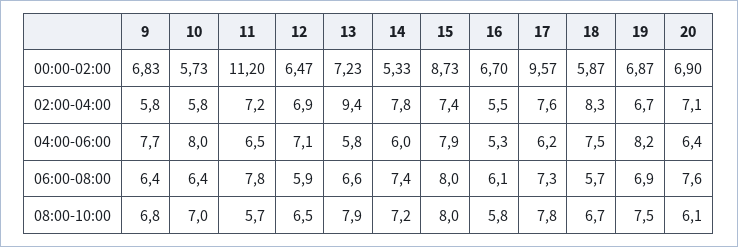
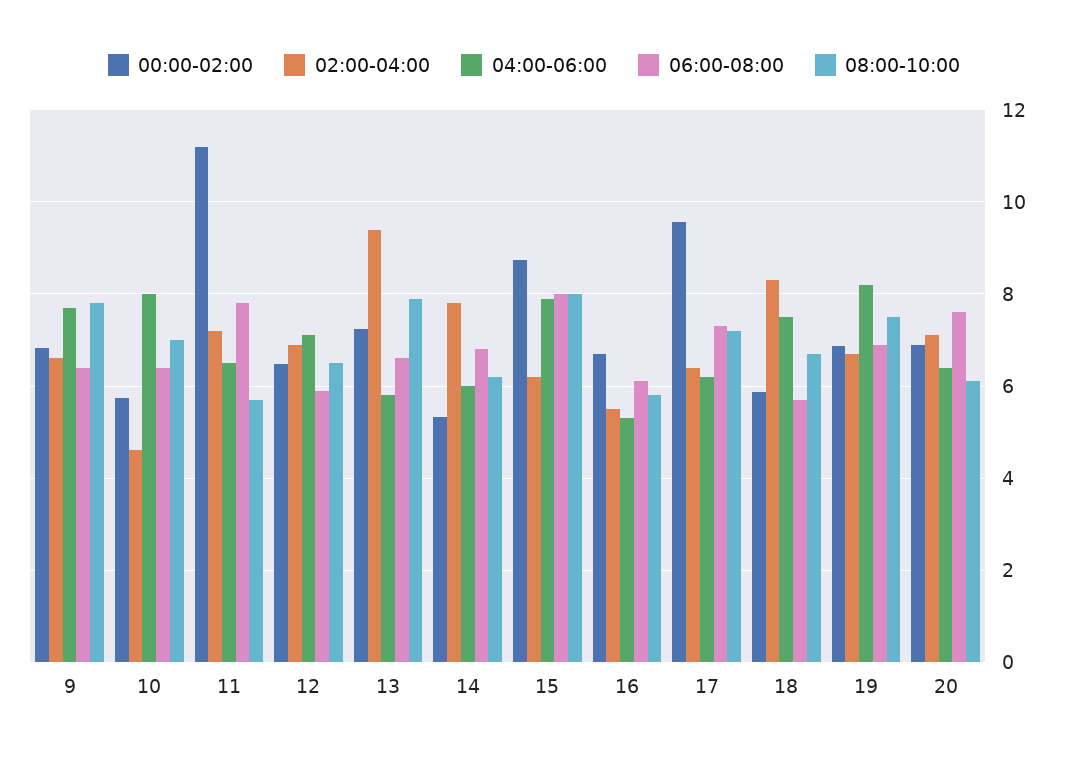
  {
    "00:00-02:00": {
      "9": 6.83,
      "10": 5.73,
      "11": 11.2,
      "12": 6.47,
      "13": 7.23,
      "14": 5.33,
      "15": 8.73,
      "16": 6.7,
      "17": 9.57,
      "18": 5.87,
      "19": 6.87,
      "20": 6.9
    },
    "02:00-04:00": {
-     "9": 5.8,
+     "9": 6.6,
-     "10": 5.8,
+     "10": 4.6,
      "11": 7.2,
      "12": 6.9,
      "13": 9.4,
      "14": 7.8,
-     "15": 7.4,
+     "15": 6.2,
      "16": 5.5,
-     "17": 7.6,
+     "17": 6.4,
      "18": 8.3,
      "19": 6.7,
      "20": 7.1
    },
    "04:00-06:00": {
      "9": 7.7,
      "10": 8,
      "11": 6.5,
      "12": 7.1,
      "13": 5.8,
      "14": 6,
      "15": 7.9,
      "16": 5.3,
      "17": 6.2,
      "18": 7.5,
      "19": 8.2,
      "20": 6.4
    },
    "06:00-08:00": {
      "9": 6.4,
      "10": 6.4,
      "11": 7.8,
      "12": 5.9,
      "13": 6.6,
-     "14": 7.4,
+     "14": 6.8,
      "15": 8,
      "16": 6.1,
      "17": 7.3,
      "18": 5.7,
      "19": 6.9,
      "20": 7.6
    },
    "08:00-10:00": {
-     "9": 6.8,
+     "9": 7.8,
      "10": 7,
      "11": 5.7,
      "12": 6.5,
      "13": 7.9,
-     "14": 7.2,
+     "14": 6.2,
      "15": 8,
      "16": 5.8,
-     "17": 7.8,
+     "17": 7.2,
      "18": 6.7,
      "19": 7.5,
      "20": 6.1
    }
  }

